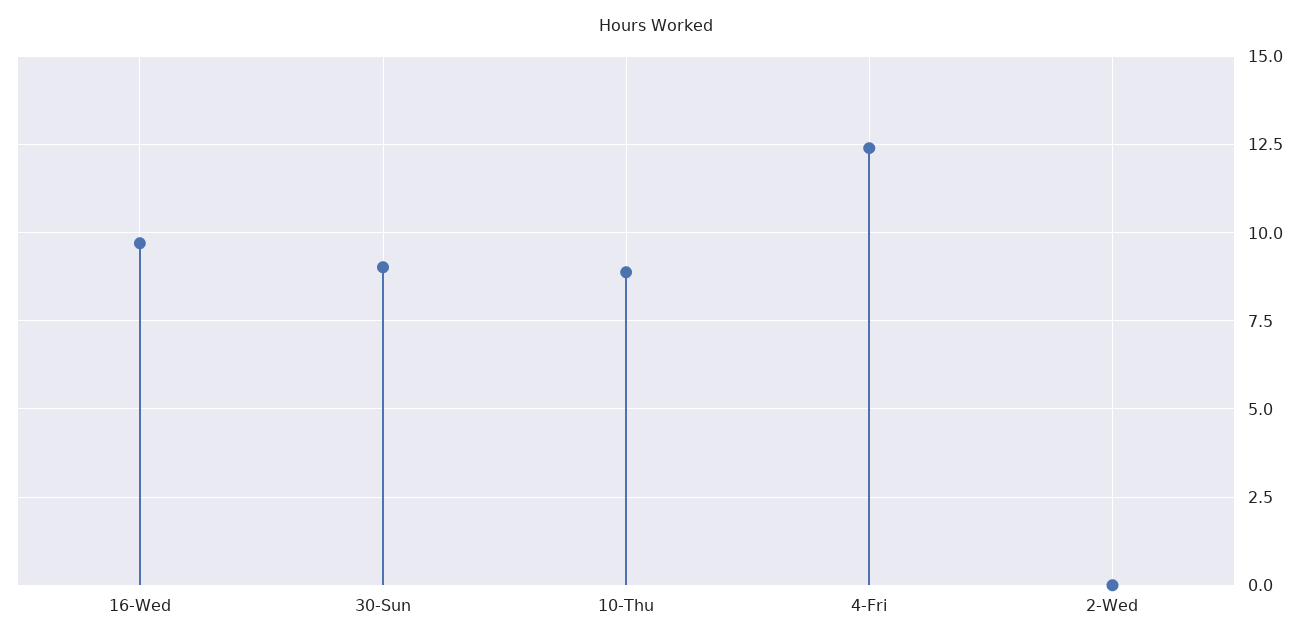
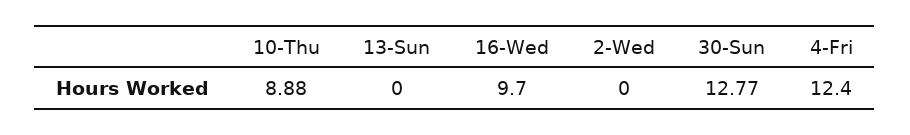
  {
    "16-Wed": 9.7,
-   "30-Sun": 9,
+   "30-Sun": 12.77,
    "10-Thu": 8.88,
    "4-Fri": 12.4,
-   "2-Wed": 0
+   "2-Wed": 0,
+   "13-Sun": 0
  }

